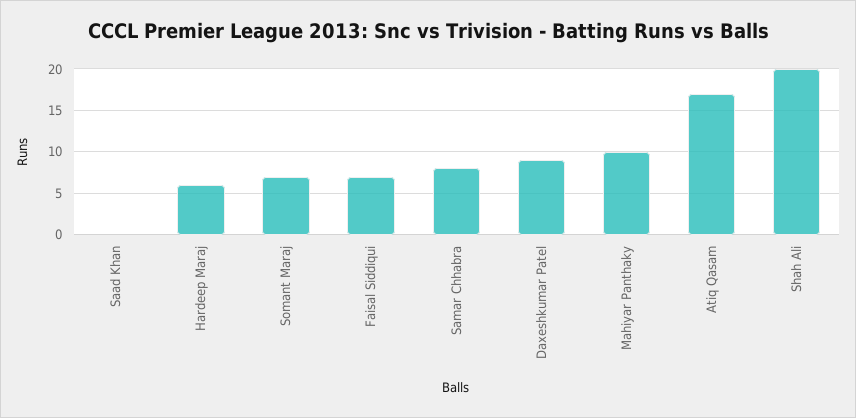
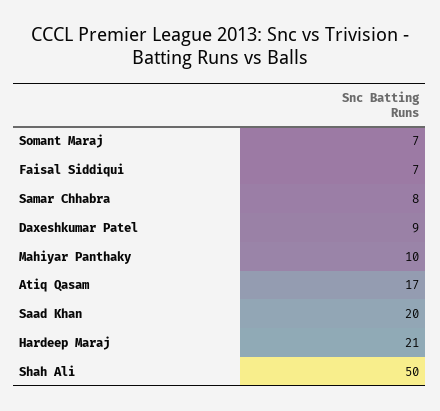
  {
-   "Saad Khan": 0,
+   "Saad Khan": 20,
-   "Hardeep Maraj": 6,
+   "Hardeep Maraj": 21,
    "Somant Maraj": 7,
    "Faisal Siddiqui": 7,
    "Samar Chhabra": 8,
    "Daxeshkumar Patel": 9,
    "Mahiyar Panthaky": 10,
    "Atiq Qasam": 17,
-   "Shah Ali": 20
+   "Shah Ali": 50
  }

